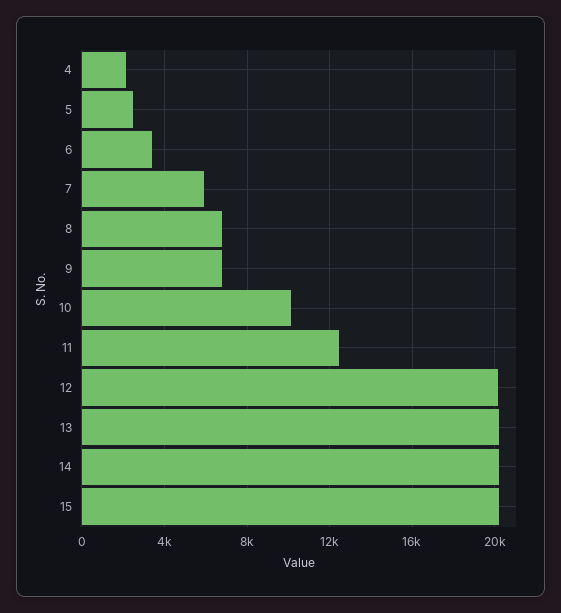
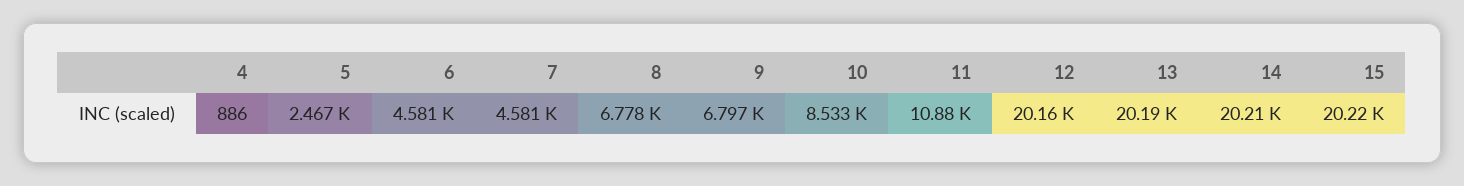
  {
-   "4": 2000,
+   "4": 886,
    "5": 2467,
-   "6": 3500,
+   "6": 4581,
-   "7": 6000,
+   "7": 4581,
    "8": 6778,
    "9": 6797,
-   "10": 10000,
+   "10": 8533,
-   "11": 12500,
+   "11": 10880,
    "12": 20160,
    "13": 20190,
    "14": 20210,
    "15": 20220
  }

